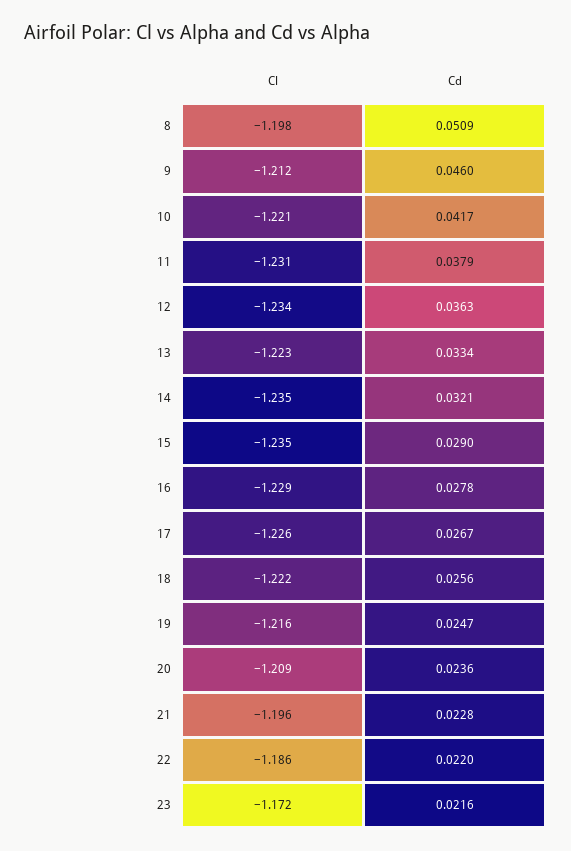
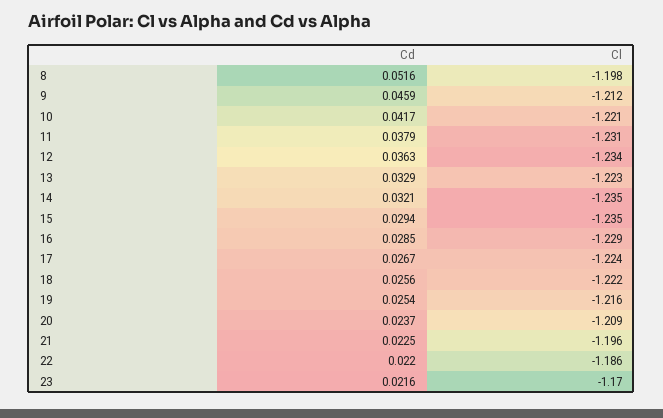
  {
    "Cl": {
      "8": -1.198,
      "9": -1.212,
      "10": -1.221,
      "11": -1.231,
      "12": -1.234,
      "13": -1.223,
      "14": -1.235,
      "15": -1.235,
      "16": -1.229,
-     "17": -1.226,
+     "17": -1.224,
      "18": -1.222,
      "19": -1.216,
      "20": -1.209,
      "21": -1.196,
      "22": -1.186,
-     "23": -1.172
+     "23": -1.17
    },
    "Cd": {
-     "8": 0.0509,
+     "8": 0.0516,
-     "9": 0.046,
+     "9": 0.0459,
      "10": 0.0417,
      "11": 0.0379,
      "12": 0.0363,
-     "13": 0.0334,
+     "13": 0.0329,
      "14": 0.0321,
-     "15": 0.029,
+     "15": 0.0294,
-     "16": 0.0278,
+     "16": 0.0285,
      "17": 0.0267,
      "18": 0.0256,
-     "19": 0.0247,
+     "19": 0.0254,
-     "20": 0.0236,
+     "20": 0.0237,
-     "21": 0.0228,
+     "21": 0.0225,
      "22": 0.022,
      "23": 0.0216
    }
  }

